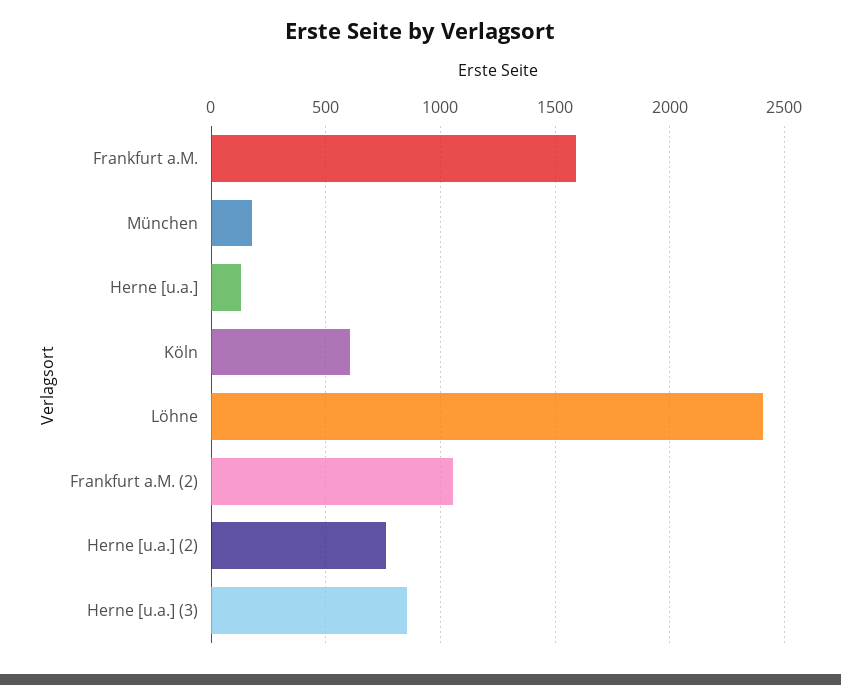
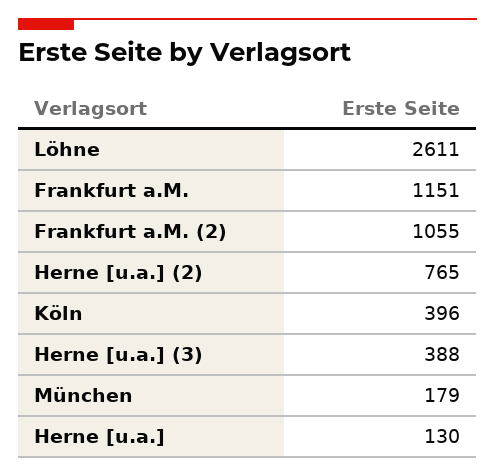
  {
-   "Frankfurt a.M.": 1600,
+   "Frankfurt a.M.": 1151,
    "München": 179,
    "Herne [u.a.]": 130,
-   "Köln": 600,
+   "Köln": 396,
-   "Löhne": 2400,
+   "Löhne": 2611,
    "Frankfurt a.M. (2)": 1055,
    "Herne [u.a.] (2)": 765,
-   "Herne [u.a.] (3)": 850
+   "Herne [u.a.] (3)": 388
  }

